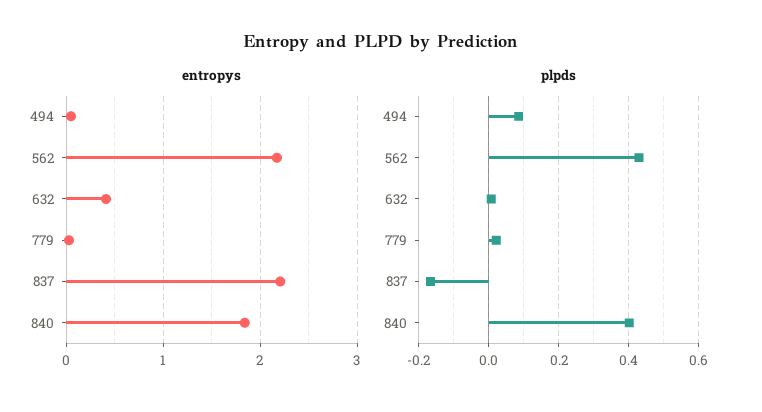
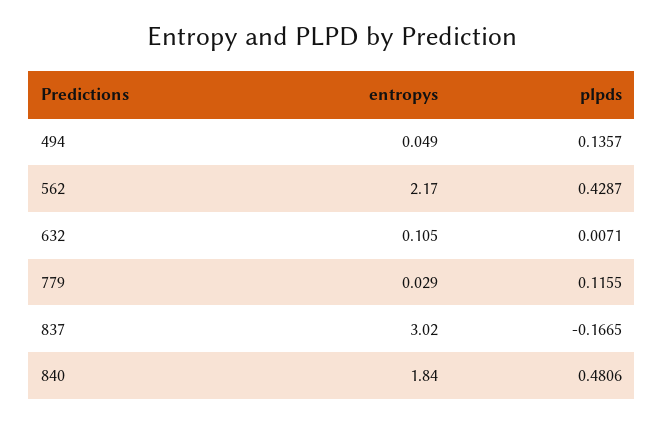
  {
    "entropys": {
      "494": 0.049,
      "562": 2.17,
-     "632": 0.4,
+     "632": 0.105,
      "779": 0.029,
-     "837": 2.2,
+     "837": 3.02,
      "840": 1.84
    },
    "plpds": {
-     "494": 0.08,
+     "494": 0.1357,
      "562": 0.4287,
      "632": 0.0071,
-     "779": 0.02,
+     "779": 0.1155,
      "837": -0.1665,
-     "840": 0.4
+     "840": 0.4806
    }
  }

